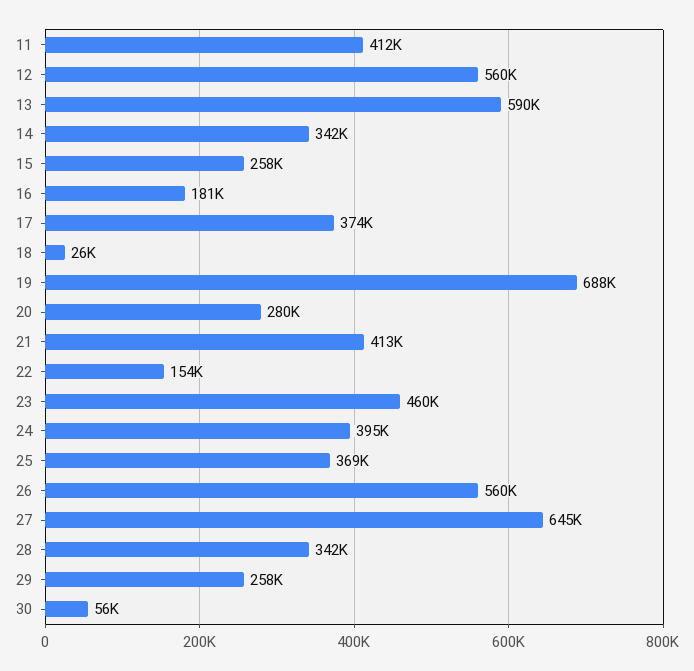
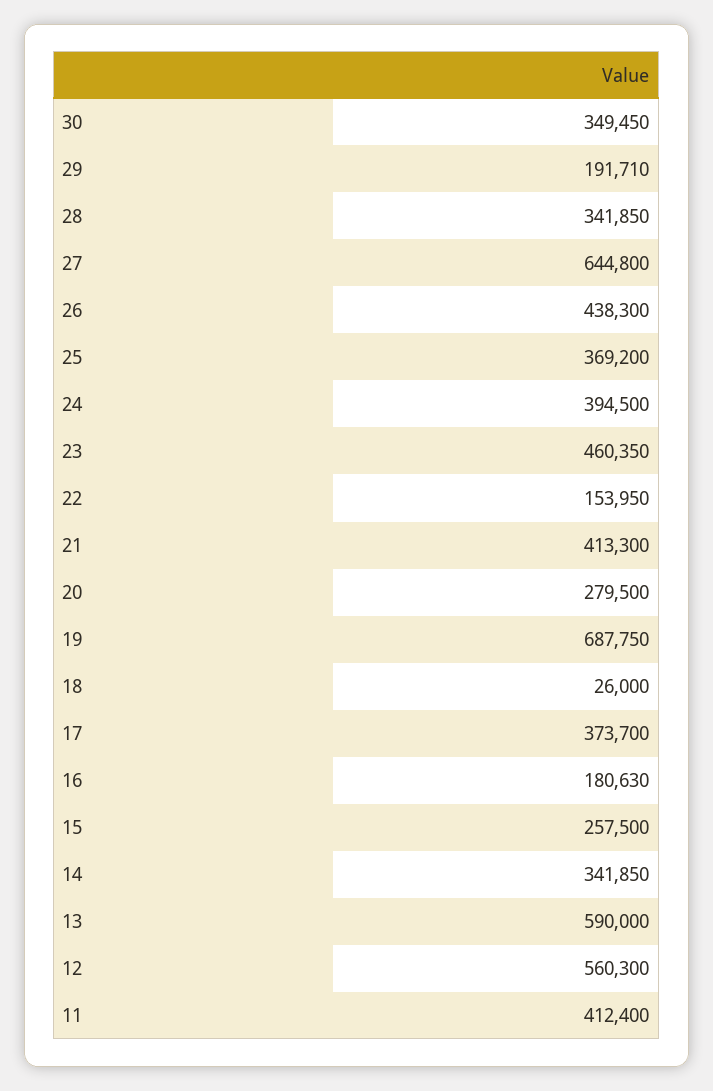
  {
    "11": 412400,
    "12": 560300,
    "13": 590000,
    "14": 341850,
    "15": 257500,
    "16": 180630,
    "17": 373700,
    "18": 26000,
    "19": 687750,
    "20": 279500,
    "21": 413300,
    "22": 153950,
    "23": 460350,
    "24": 394500,
    "25": 369200,
-   "26": 560000,
+   "26": 438300,
    "27": 644800,
    "28": 341850,
-   "29": 258000,
+   "29": 191710,
-   "30": 56000
+   "30": 349450
  }

